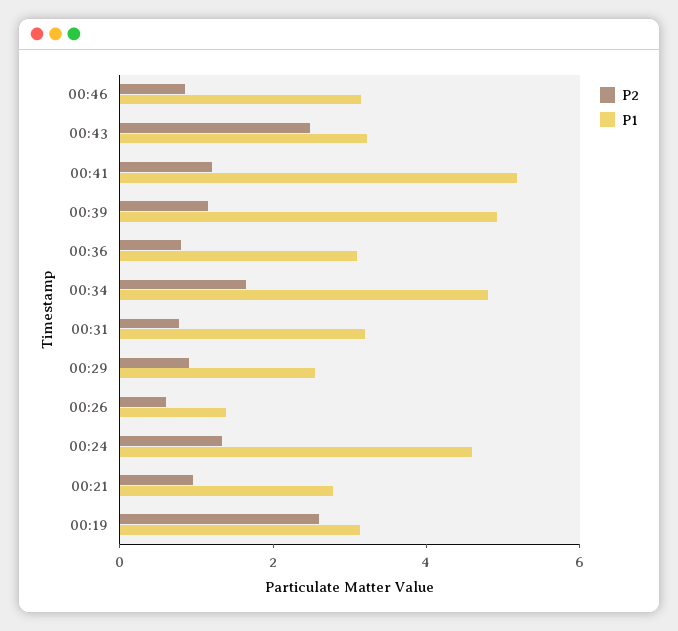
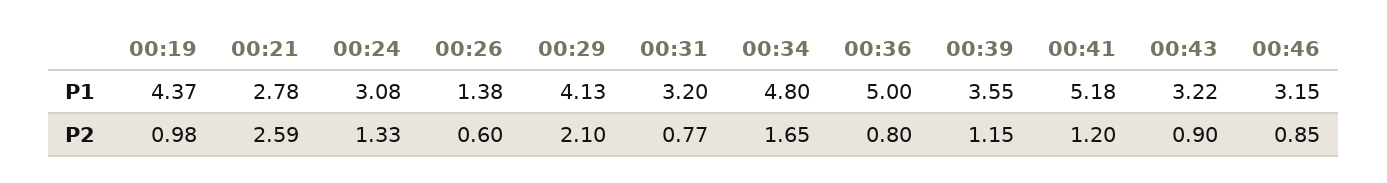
  {
    "P2": {
      "00:46": 0.85,
-     "00:43": 2.5,
+     "00:43": 0.9,
      "00:41": 1.2,
      "00:39": 1.15,
      "00:36": 0.8,
      "00:34": 1.65,
      "00:31": 0.77,
-     "00:29": 1,
+     "00:29": 2.1,
      "00:26": 0.6,
      "00:24": 1.33,
-     "00:21": 1,
+     "00:21": 2.59,
-     "00:19": 2.5
+     "00:19": 0.98
    },
    "P1": {
      "00:46": 3.15,
      "00:43": 3.22,
      "00:41": 5.18,
-     "00:39": 5,
+     "00:39": 3.55,
-     "00:36": 3,
+     "00:36": 5,
      "00:34": 4.8,
      "00:31": 3.2,
-     "00:29": 2.5,
+     "00:29": 4.13,
      "00:26": 1.38,
-     "00:24": 4.5,
+     "00:24": 3.08,
      "00:21": 2.78,
-     "00:19": 3
+     "00:19": 4.37
    }
  }

